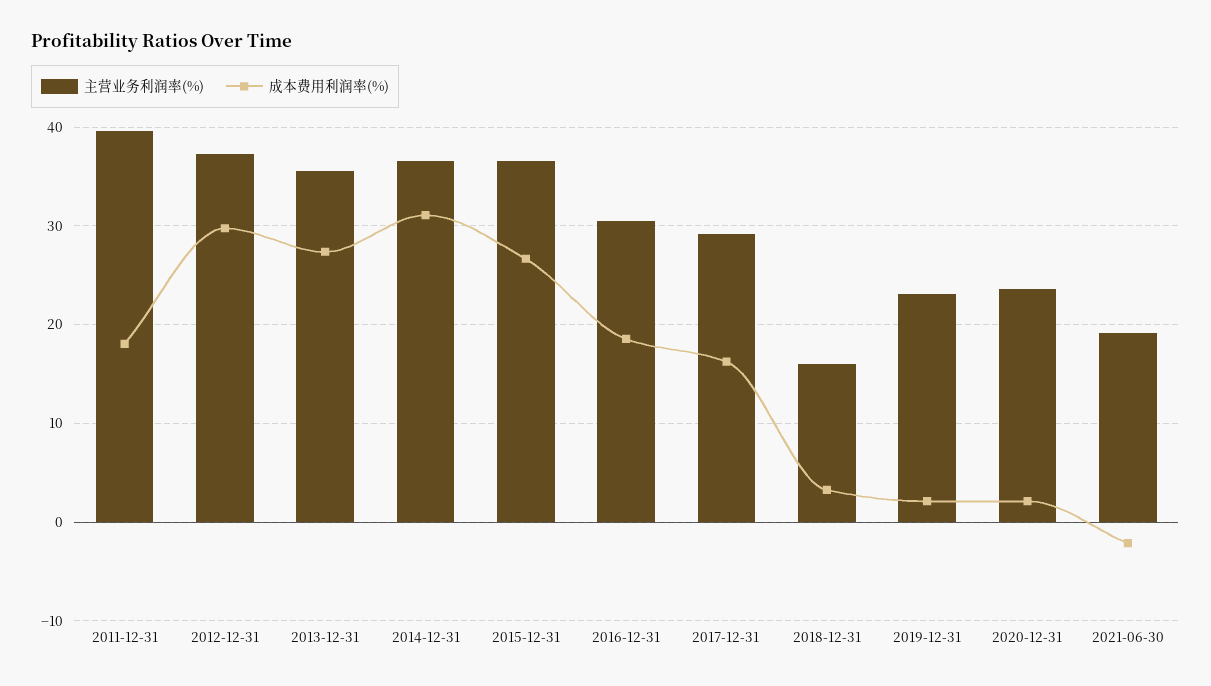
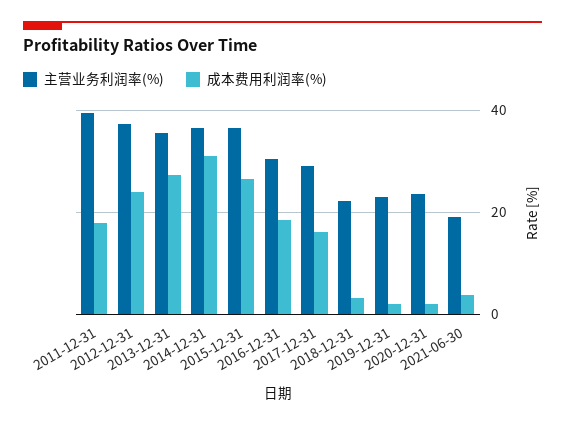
  {
    "主营业务利润率(%)": {
      "2011-12-31": 40,
      "2012-12-31": 37,
      "2013-12-31": 36,
      "2014-12-31": 37,
      "2015-12-31": 37,
      "2016-12-31": 31,
      "2017-12-31": 29,
-     "2018-12-31": 16,
+     "2018-12-31": 22,
      "2019-12-31": 23,
      "2020-12-31": 24,
      "2021-06-30": 19
    },
    "成本费用利润率(%)": {
      "2011-12-31": 18,
-     "2012-12-31": 30,
+     "2012-12-31": 24,
      "2013-12-31": 27,
      "2014-12-31": 31,
      "2015-12-31": 27,
      "2016-12-31": 19,
      "2017-12-31": 16,
      "2018-12-31": 3,
      "2019-12-31": 2,
      "2020-12-31": 2,
-     "2021-06-30": -2
+     "2021-06-30": 4
    }
  }

